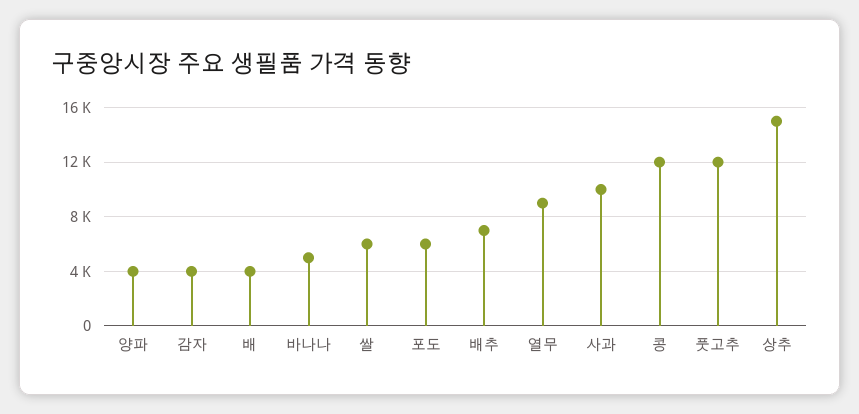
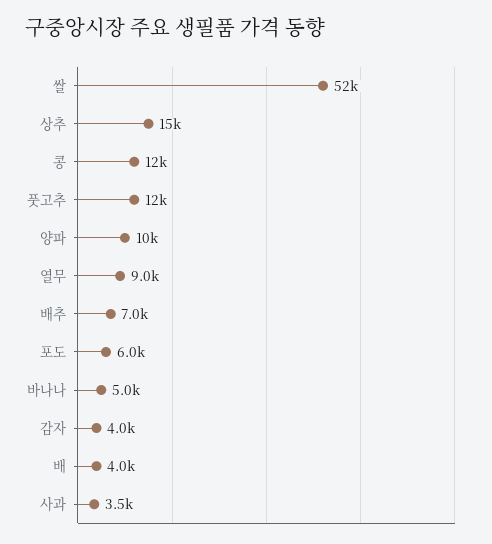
  {
-   "양파": 4000,
+   "양파": 10000,
    "감자": 4000,
    "배": 4000,
    "바나나": 5000,
-   "쌀": 6000,
+   "쌀": 52000,
    "포도": 6000,
    "배추": 7000,
    "열무": 9000,
-   "사과": 10000,
+   "사과": 3500,
    "콩": 12000,
    "풋고추": 12000,
    "상추": 15000
  }

